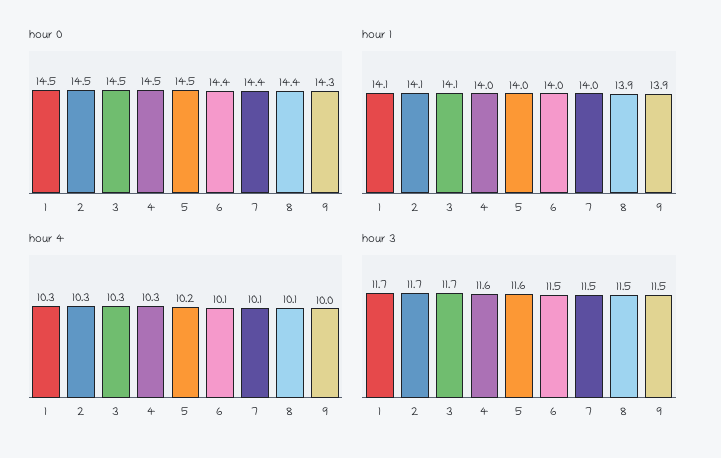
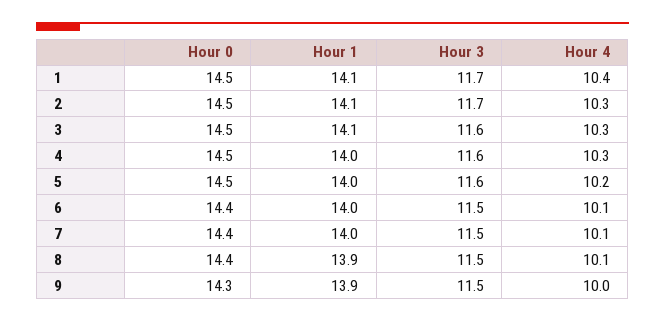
  {
    "hour 0": {
      "1": 14.5,
      "2": 14.5,
      "3": 14.5,
      "4": 14.5,
      "5": 14.5,
      "6": 14.4,
      "7": 14.4,
      "8": 14.4,
      "9": 14.3
    },
    "hour 1": {
      "1": 14.1,
      "2": 14.1,
      "3": 14.1,
      "4": 14,
      "5": 14,
      "6": 14,
      "7": 14,
      "8": 13.9,
      "9": 13.9
    },
    "hour 4": {
-     "1": 10.3,
+     "1": 10.4,
      "2": 10.3,
      "3": 10.3,
      "4": 10.3,
      "5": 10.2,
      "6": 10.1,
      "7": 10.1,
      "8": 10.1,
      "9": 10
    },
    "hour 3": {
      "1": 11.7,
      "2": 11.7,
-     "3": 11.7,
+     "3": 11.6,
      "4": 11.6,
      "5": 11.6,
      "6": 11.5,
      "7": 11.5,
      "8": 11.5,
      "9": 11.5
    }
  }

